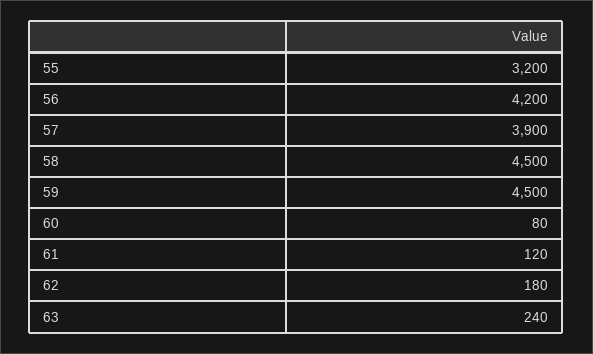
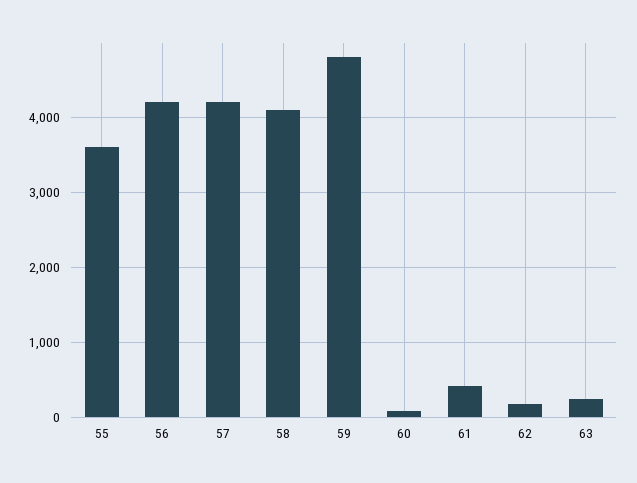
  {
-   "55": 3200,
+   "55": 3600,
    "56": 4200,
-   "57": 3900,
+   "57": 4200,
-   "58": 4500,
+   "58": 4100,
-   "59": 4500,
+   "59": 4800,
    "60": 80,
-   "61": 120,
+   "61": 400,
    "62": 180,
    "63": 240
  }

